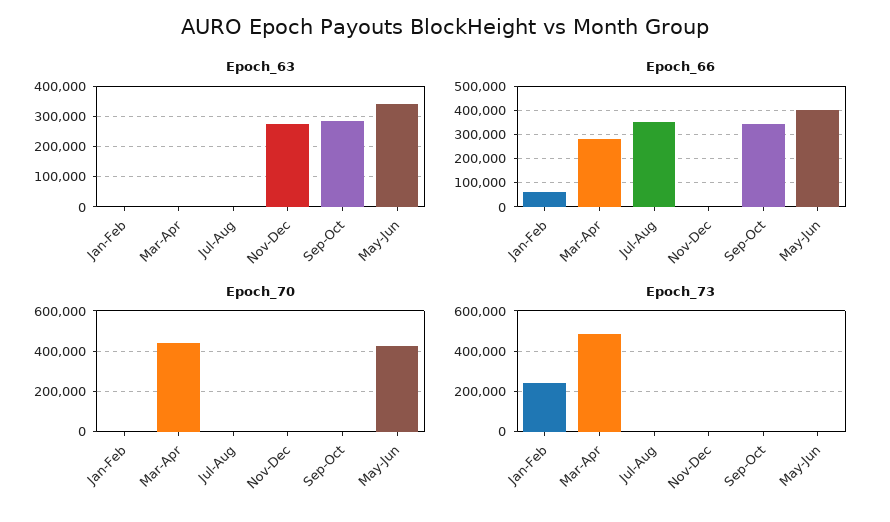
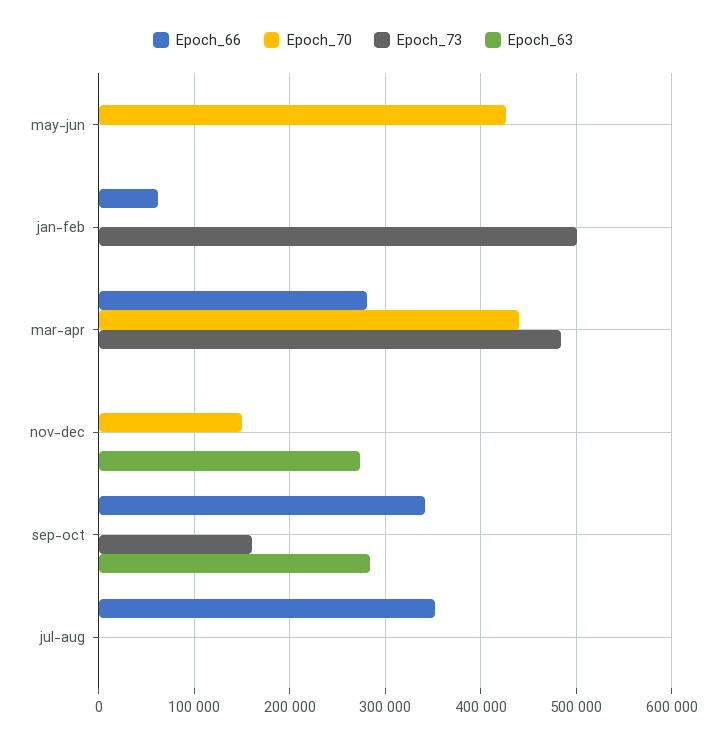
  {
    "Epoch_63": {
      "Jan-Feb": 0,
      "Mar-Apr": 0,
      "Jul-Aug": 0,
      "Nov-Dec": 270000,
      "Sep-Oct": 280000,
-     "May-Jun": 340000
+     "May-Jun": 0
    },
    "Epoch_66": {
      "Jan-Feb": 60000,
      "Mar-Apr": 280000,
      "Jul-Aug": 350000,
      "Nov-Dec": 0,
      "Sep-Oct": 340000,
-     "May-Jun": 400000
+     "May-Jun": 0
    },
    "Epoch_70": {
      "Jan-Feb": 0,
      "Mar-Apr": 440000,
      "Jul-Aug": 0,
-     "Nov-Dec": 0,
+     "Nov-Dec": 150000,
      "Sep-Oct": 0,
      "May-Jun": 430000
    },
    "Epoch_73": {
-     "Jan-Feb": 250000,
+     "Jan-Feb": 500000,
      "Mar-Apr": 480000,
      "Jul-Aug": 0,
      "Nov-Dec": 0,
-     "Sep-Oct": 0,
+     "Sep-Oct": 160000,
      "May-Jun": 0
    }
  }

